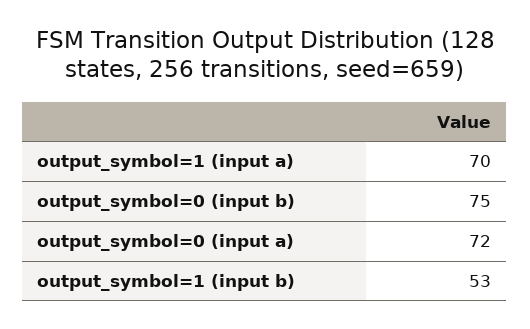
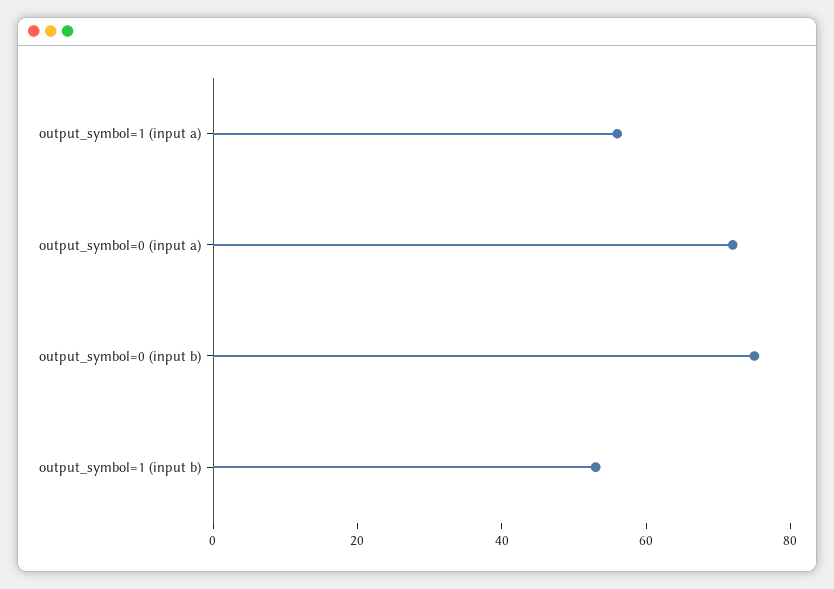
  {
-   "output_symbol=1 (input a)": 70,
+   "output_symbol=1 (input a)": 55,
    "output_symbol=0 (input b)": 75,
    "output_symbol=0 (input a)": 72,
    "output_symbol=1 (input b)": 53
  }

